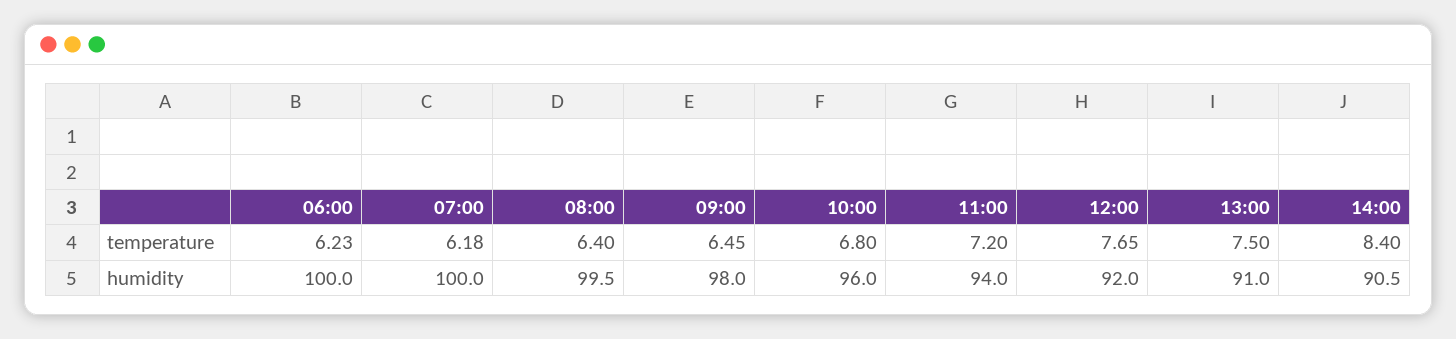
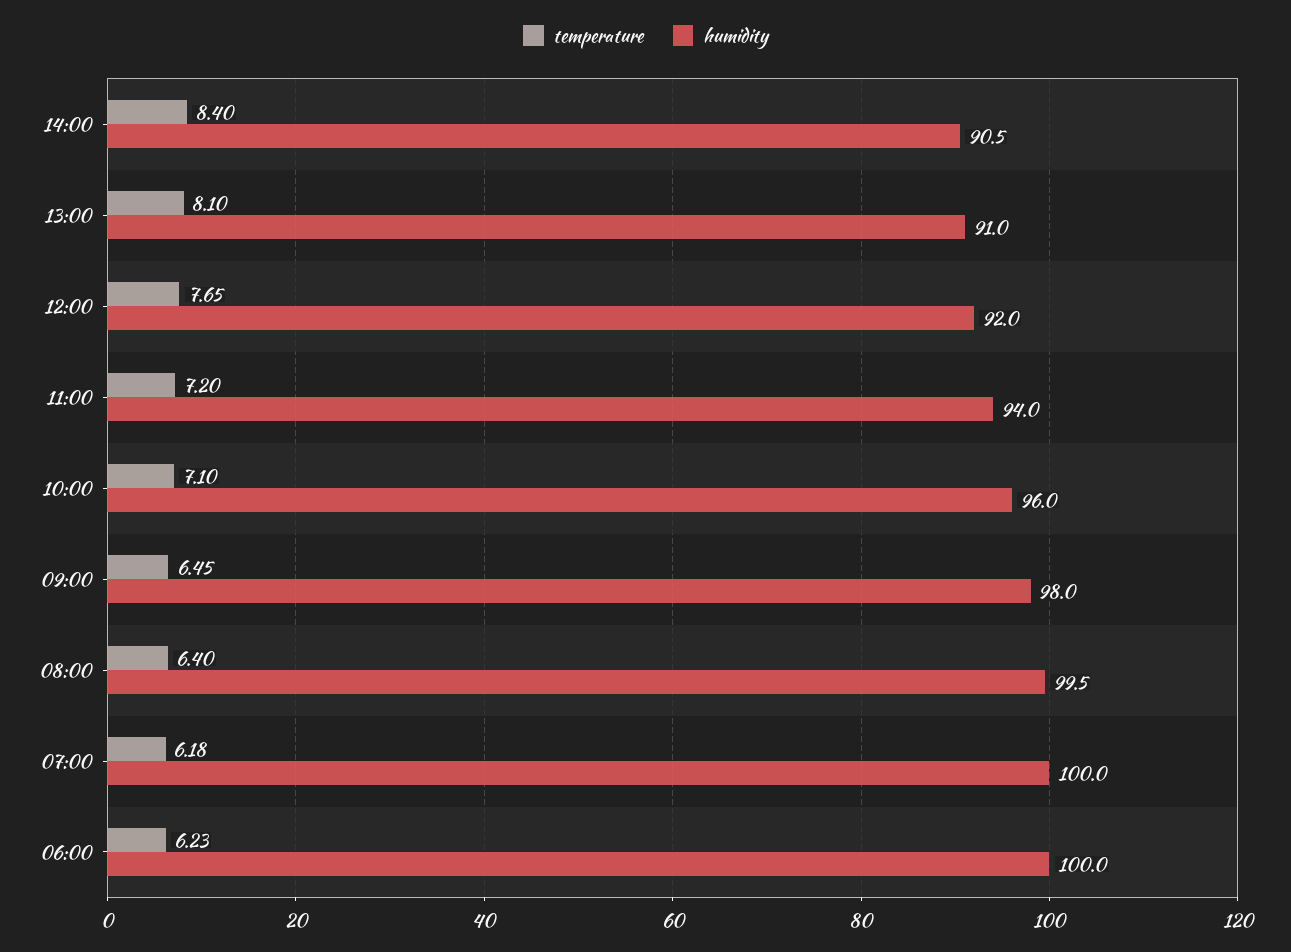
  {
    "temperature": {
      "06:00": 6.23,
      "07:00": 6.18,
      "08:00": 6.4,
      "09:00": 6.45,
-     "10:00": 6.8,
+     "10:00": 7.1,
      "11:00": 7.2,
      "12:00": 7.65,
-     "13:00": 7.5,
+     "13:00": 8.1,
      "14:00": 8.4
    },
    "humidity": {
      "06:00": 100,
      "07:00": 100,
      "08:00": 99.5,
      "09:00": 98,
      "10:00": 96,
      "11:00": 94,
      "12:00": 92,
      "13:00": 91,
      "14:00": 90.5
    }
  }

